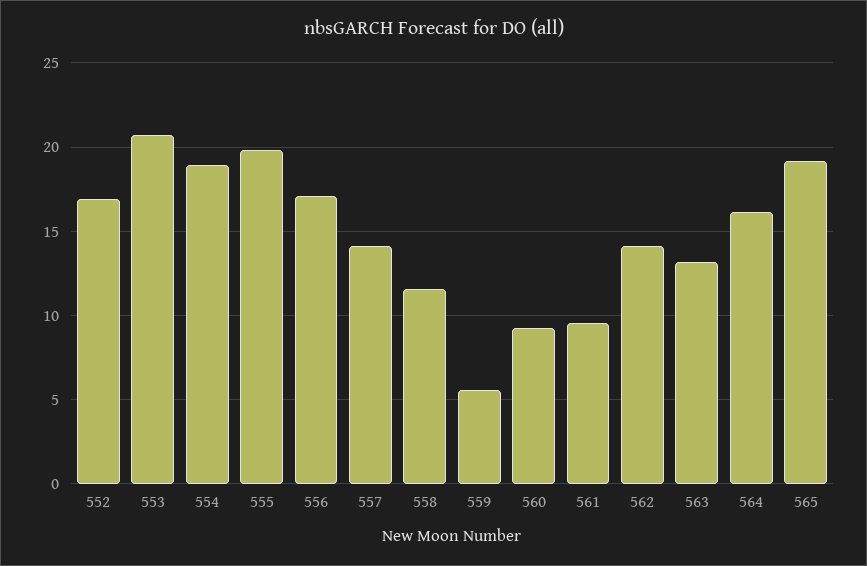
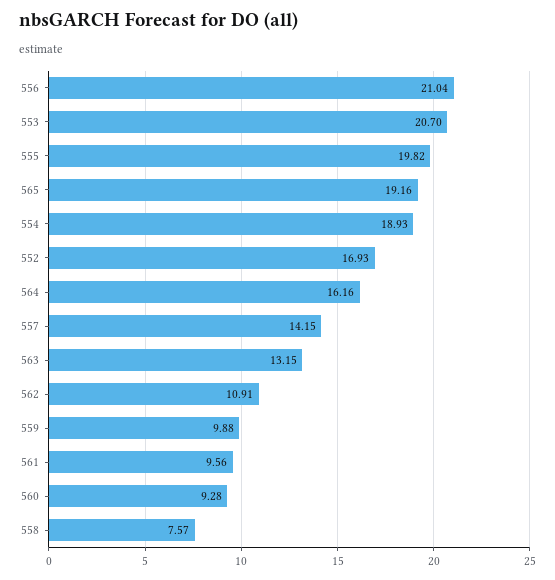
  {
    "552": 16.93,
    "553": 20.7,
    "554": 18.93,
    "555": 19.82,
-   "556": 17,
+   "556": 21.04,
    "557": 14.15,
-   "558": 11.5,
+   "558": 7.57,
-   "559": 5.5,
+   "559": 9.88,
    "560": 9.28,
    "561": 9.56,
-   "562": 14,
+   "562": 10.91,
    "563": 13.15,
    "564": 16.16,
    "565": 19.16
  }

